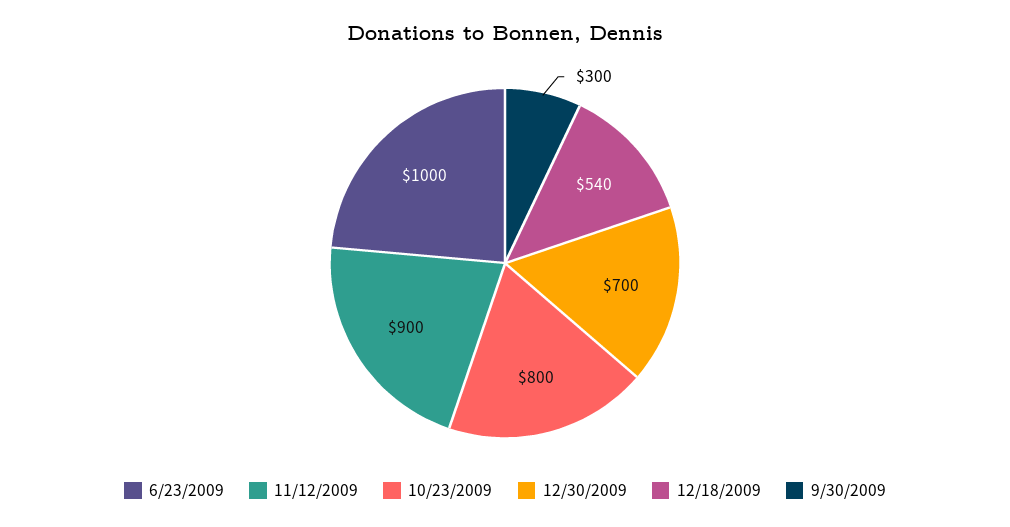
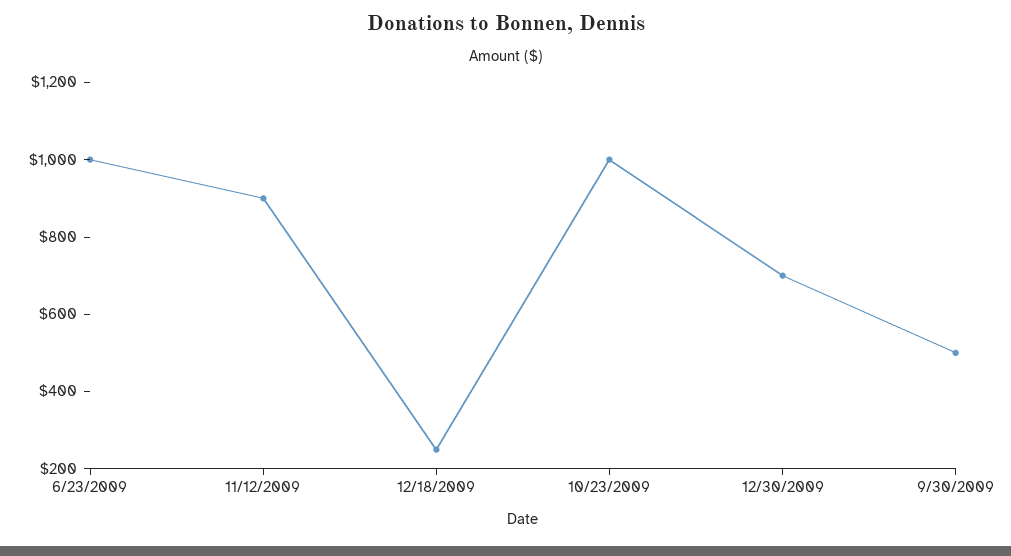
  {
    "6/23/2009": 1000,
    "11/12/2009": 900,
-   "10/23/2009": 800,
+   "10/23/2009": 1000,
    "12/30/2009": 700,
-   "12/18/2009": 540,
+   "12/18/2009": 250,
-   "9/30/2009": 300
+   "9/30/2009": 500
  }

